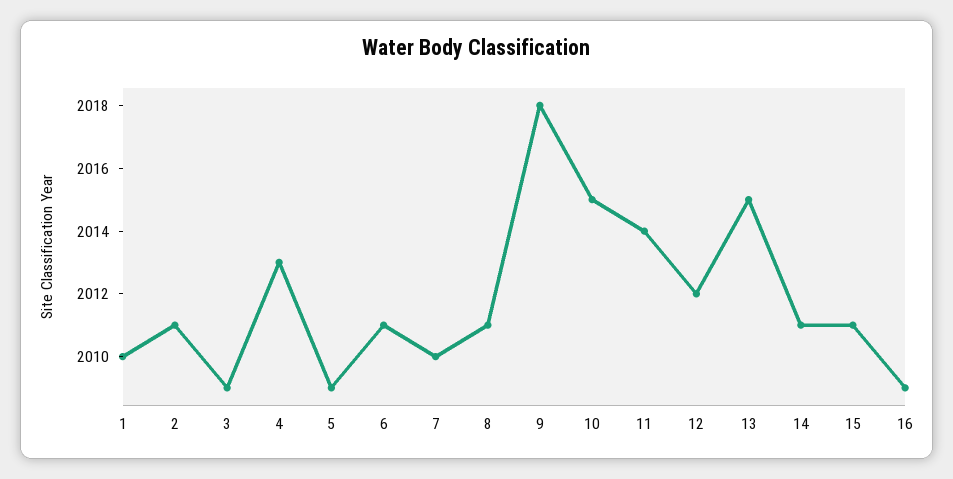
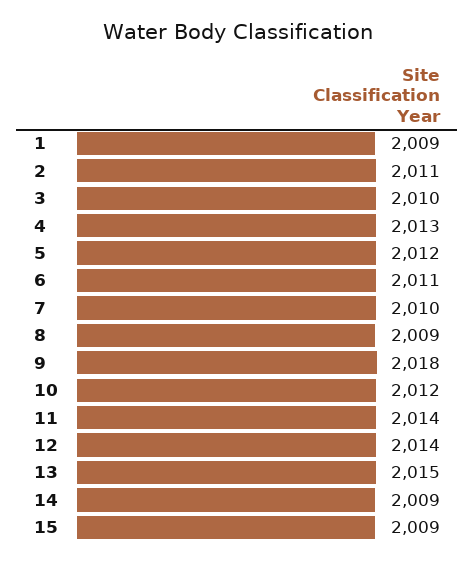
  {
-   "1": 2010,
+   "1": 2009,
    "2": 2011,
-   "3": 2009,
+   "3": 2010,
    "4": 2013,
-   "5": 2009,
+   "5": 2012,
    "6": 2011,
    "7": 2010,
-   "8": 2011,
+   "8": 2009,
    "9": 2018,
-   "10": 2015,
+   "10": 2012,
    "11": 2014,
-   "12": 2012,
+   "12": 2014,
    "13": 2015,
-   "14": 2011,
+   "14": 2009,
-   "15": 2011,
+   "15": 2009
-   "16": 2009
  }

